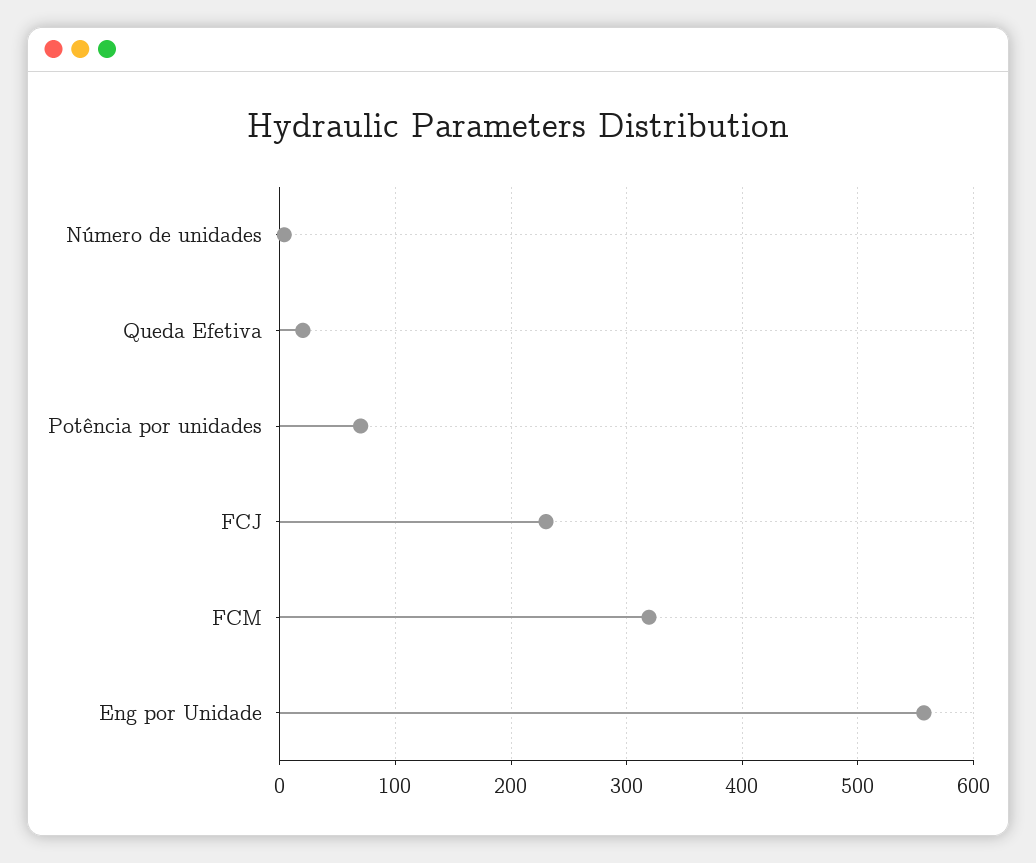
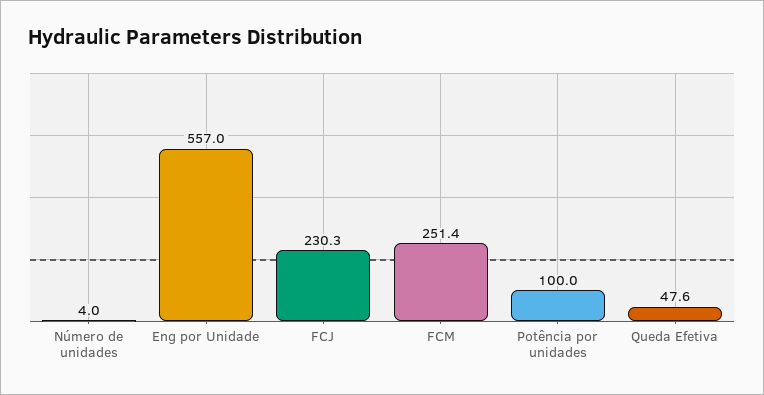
  {
    "Número de unidades": 4,
-   "Queda Efetiva": 20,
+   "Queda Efetiva": 47.6,
-   "Potência por unidades": 70,
+   "Potência por unidades": 100,
    "FCJ": 230.3,
-   "FCM": 320,
+   "FCM": 251.4,
    "Eng por Unidade": 557
  }

